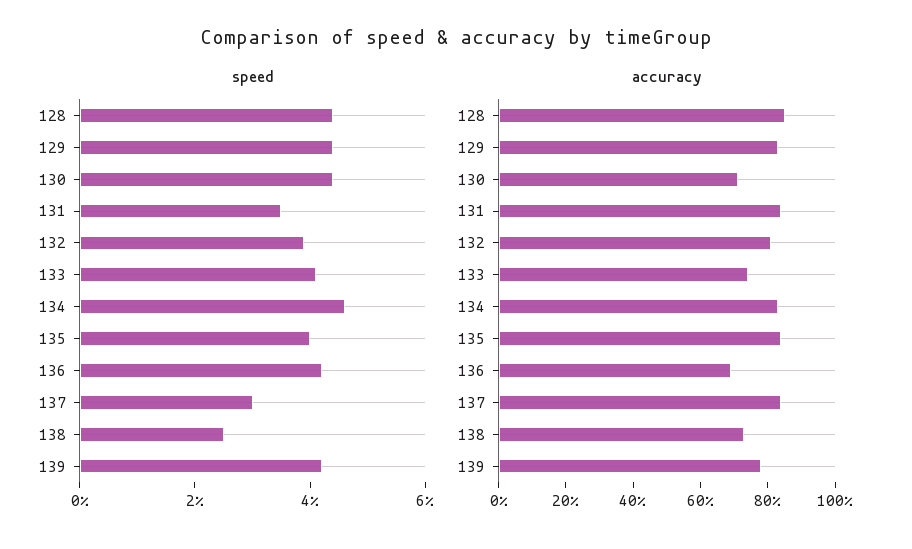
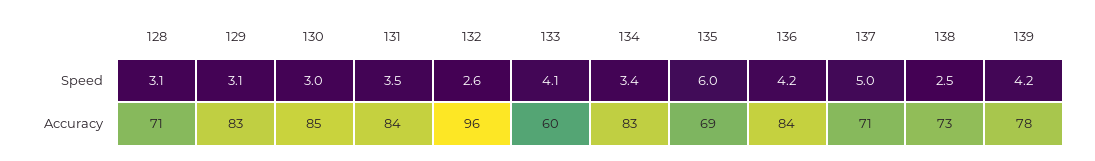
  {
    "speed": {
-     "128": 4.5,
+     "128": 3.1,
-     "129": 4.5,
+     "129": 3.1,
-     "130": 4.5,
+     "130": 3,
      "131": 3.5,
-     "132": 4,
+     "132": 2.6,
      "133": 4.1,
-     "134": 4.5,
+     "134": 3.4,
-     "135": 4,
+     "135": 6,
      "136": 4.2,
-     "137": 3,
+     "137": 5,
      "138": 2.5,
      "139": 4.2
    },
    "accuracy": {
-     "128": 85,
+     "128": 71,
      "129": 83,
-     "130": 70,
+     "130": 85,
      "131": 84,
-     "132": 80,
+     "132": 96,
-     "133": 75,
+     "133": 60,
      "134": 83,
-     "135": 85,
+     "135": 69,
-     "136": 70,
+     "136": 84,
-     "137": 85,
+     "137": 71,
      "138": 73,
      "139": 78
    }
  }

